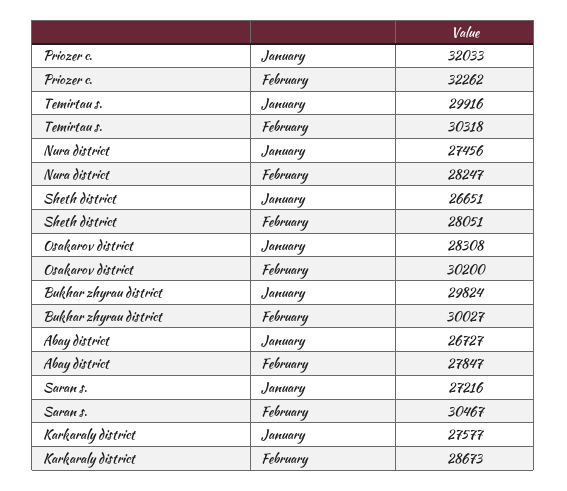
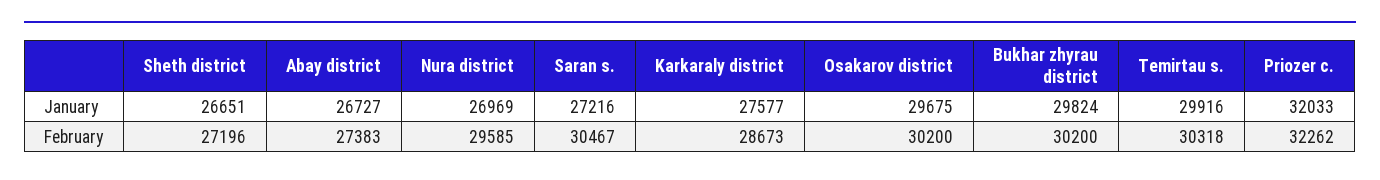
  {
    "Priozer c.": {
      "January": 32033,
      "February": 32262
    },
    "Temirtau s.": {
      "January": 29916,
      "February": 30318
    },
    "Nura district": {
-     "January": 27456,
+     "January": 26969,
-     "February": 28247
+     "February": 29585
    },
    "Sheth district": {
      "January": 26651,
-     "February": 28051
+     "February": 27196
    },
    "Osakarov district": {
-     "January": 28308,
+     "January": 29675,
      "February": 30200
    },
    "Bukhar zhyrau district": {
      "January": 29824,
-     "February": 30027
+     "February": 30200
    },
    "Abay district": {
      "January": 26727,
-     "February": 27847
+     "February": 27383
    },
    "Saran s.": {
      "January": 27216,
      "February": 30467
    },
    "Karkaraly district": {
      "January": 27577,
      "February": 28673
    }
  }

